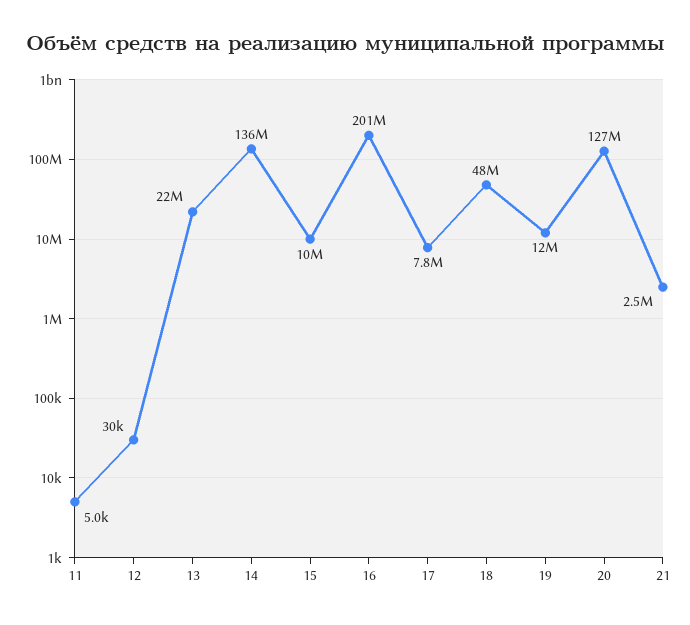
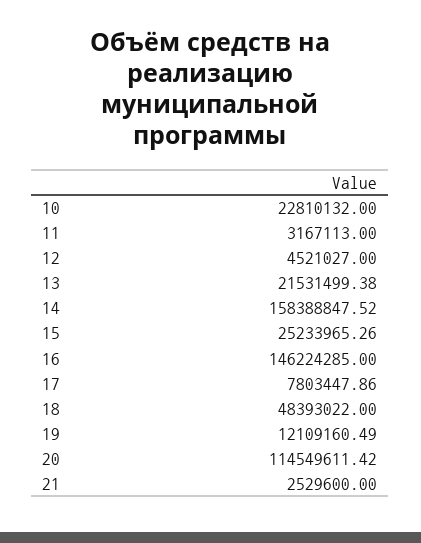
  {
-   "11": 5000,
+   "11": 3167113,
-   "12": 30000,
+   "12": 4521027,
    "13": 21531499.38,
-   "14": 136000000,
+   "14": 158388847.52,
-   "15": 10000000,
+   "15": 25233965.26,
-   "16": 201000000,
+   "16": 146224285,
    "17": 7803447.86,
    "18": 48393022,
    "19": 12109160.49,
-   "20": 127000000,
+   "20": 114549611.42,
-   "21": 2529600
+   "21": 2529600,
+   "10": 22810132
  }

